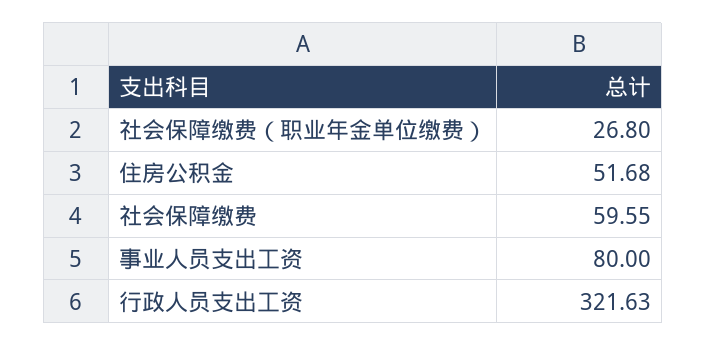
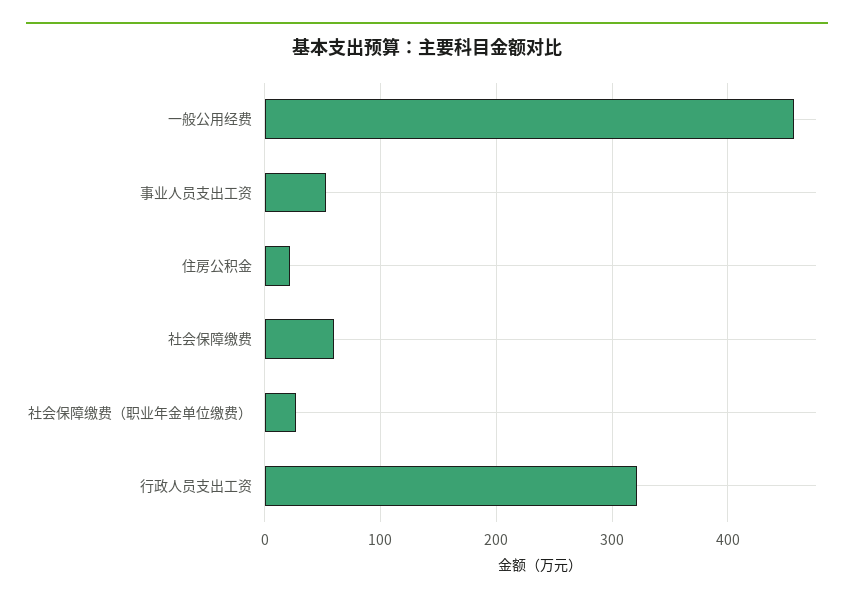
  {
    "社会保障缴费（职业年金单位缴费）": 26.8,
-   "住房公积金": 51.68,
+   "住房公积金": 20,
    "社会保障缴费": 59.55,
-   "事业人员支出工资": 80,
+   "事业人员支出工资": 50,
-   "行政人员支出工资": 321.63
+   "行政人员支出工资": 321.63,
+   "一般公用经费": 460
  }

